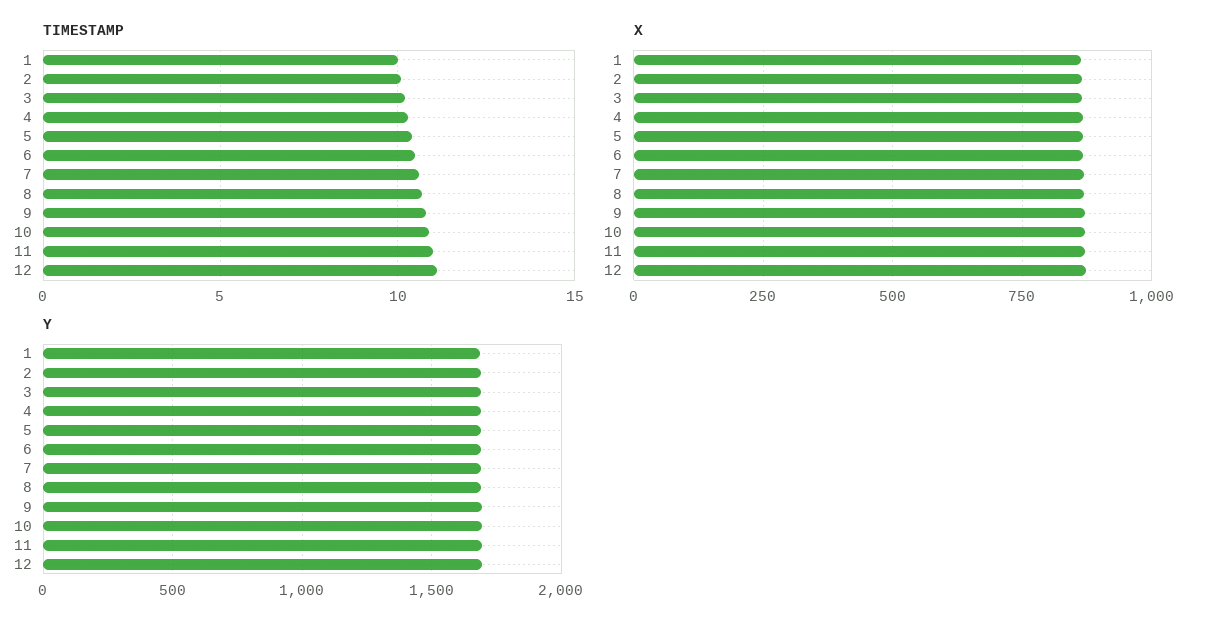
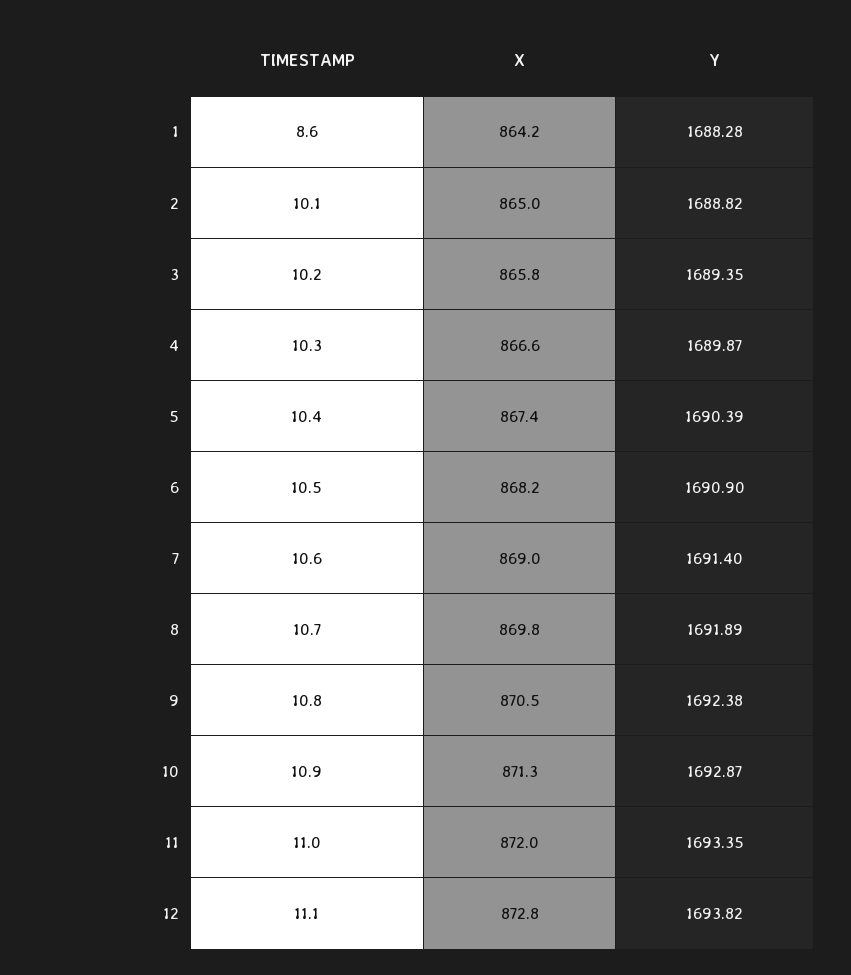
  {
    "TIMESTAMP": {
-     "1": 10,
+     "1": 8.6,
      "2": 10.1,
      "3": 10.2,
      "4": 10.3,
      "5": 10.4,
      "6": 10.5,
      "7": 10.6,
      "8": 10.7,
      "9": 10.8,
      "10": 10.9,
      "11": 11,
      "12": 11.1
    },
    "X": {
      "1": 864.2,
      "2": 865,
      "3": 865.8,
      "4": 866.6,
      "5": 867.4,
      "6": 868.2,
      "7": 869,
      "8": 869.8,
      "9": 870.5,
      "10": 871.3,
      "11": 872,
      "12": 872.8
    },
    "Y": {
      "1": 1688.28,
      "2": 1688.82,
      "3": 1689.35,
      "4": 1689.87,
      "5": 1690.39,
      "6": 1690.9,
      "7": 1691.4,
      "8": 1691.89,
      "9": 1692.38,
      "10": 1692.87,
      "11": 1693.35,
      "12": 1693.82
    }
  }

